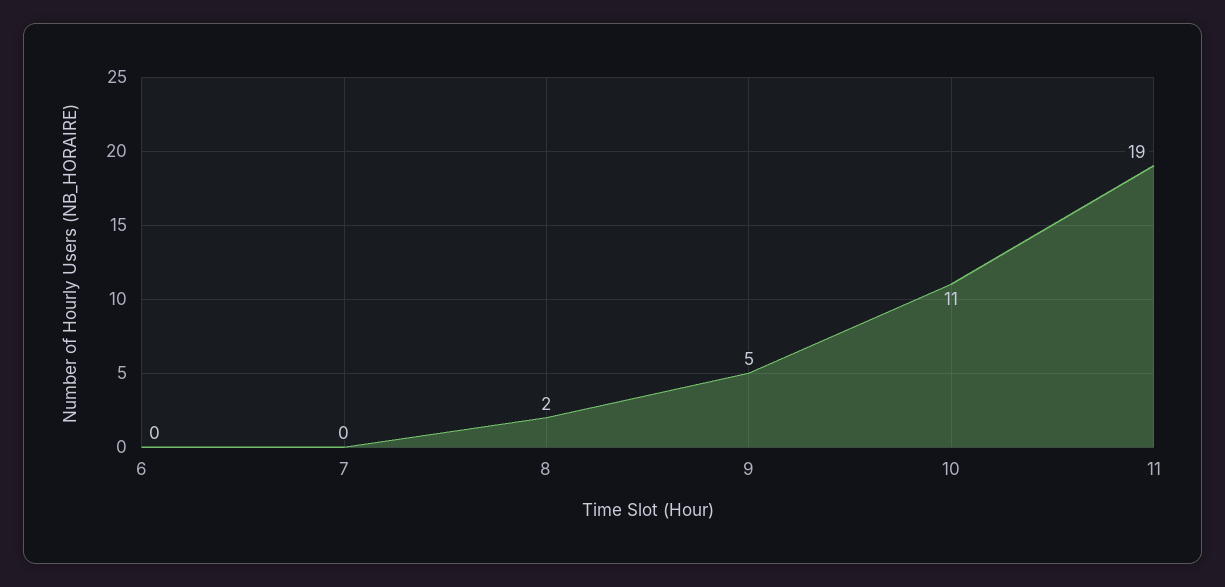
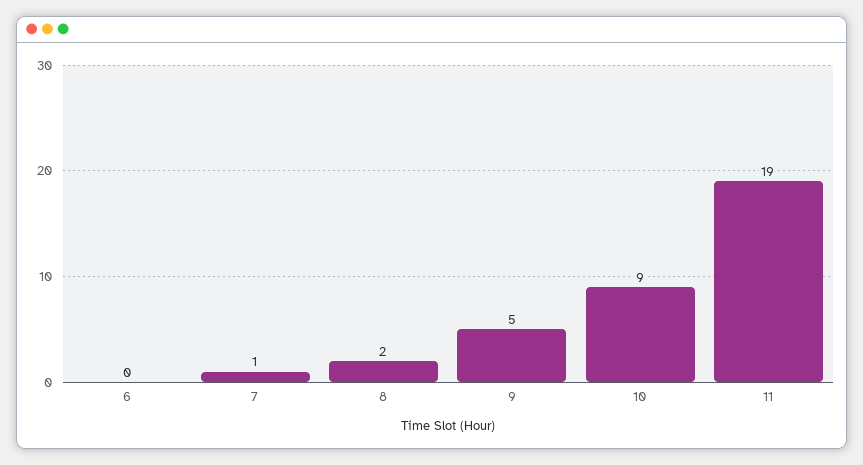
  {
    "6": 0,
-   "7": 0,
+   "7": 1,
    "8": 2,
    "9": 5,
-   "10": 11,
+   "10": 9,
    "11": 19
  }

